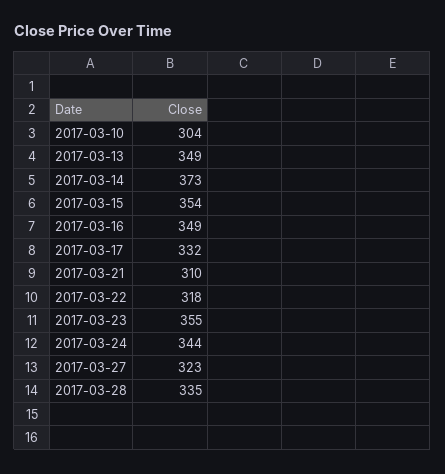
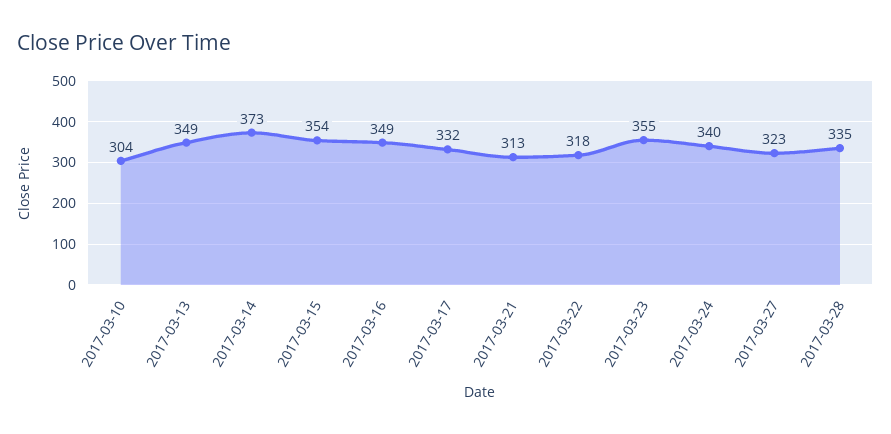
  {
    "2017-03-10": 304,
    "2017-03-13": 349,
    "2017-03-14": 373,
    "2017-03-15": 354,
    "2017-03-16": 349,
    "2017-03-17": 332,
-   "2017-03-21": 310,
+   "2017-03-21": 313,
    "2017-03-22": 318,
    "2017-03-23": 355,
-   "2017-03-24": 344,
+   "2017-03-24": 340,
    "2017-03-27": 323,
    "2017-03-28": 335
  }

